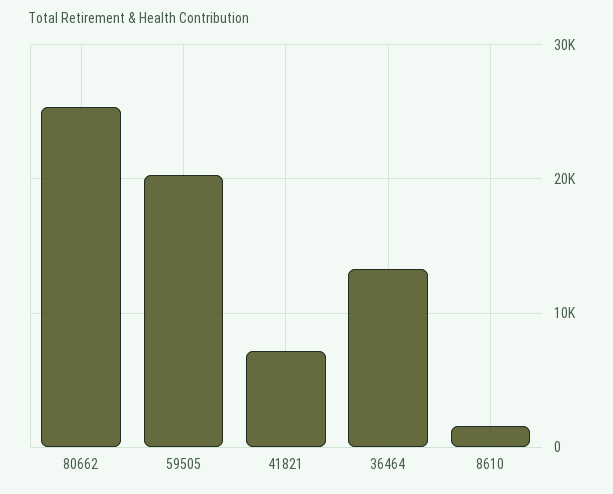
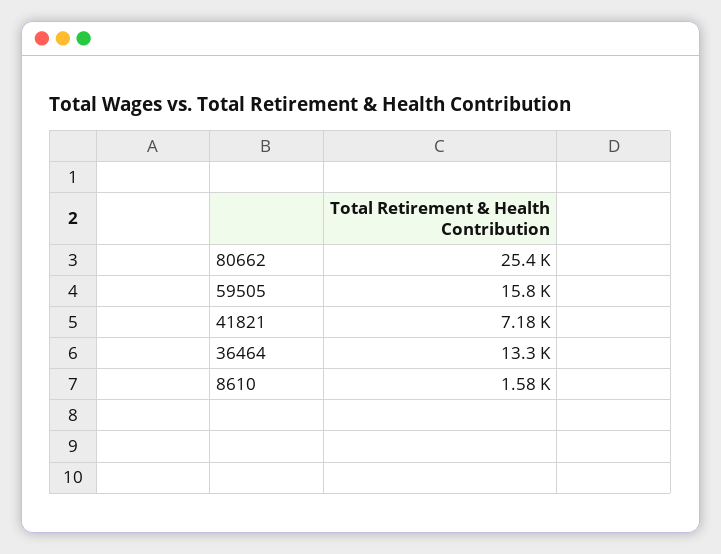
  {
    "80662": 25400,
-   "59505": 20000,
+   "59505": 15800,
    "41821": 7180,
    "36464": 13300,
    "8610": 1580
  }

